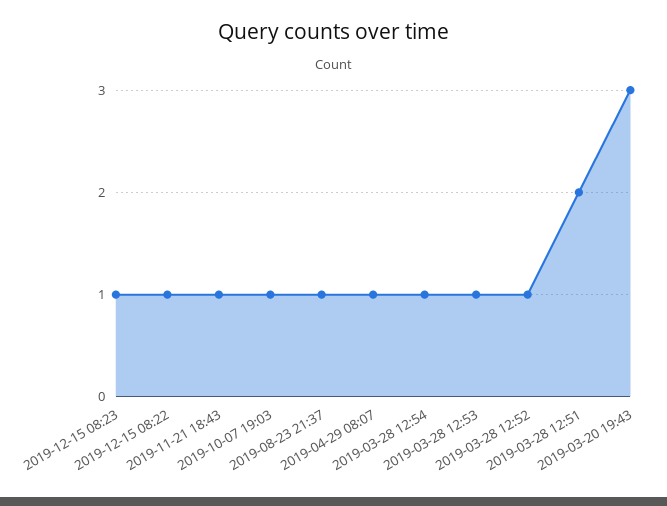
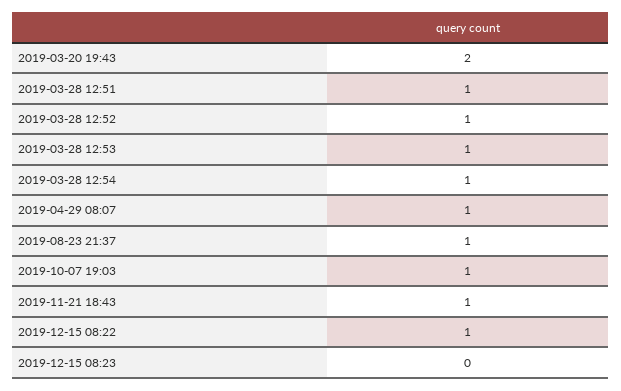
  {
-   "2019-12-15 08:23": 1,
+   "2019-12-15 08:23": 0,
    "2019-12-15 08:22": 1,
    "2019-11-21 18:43": 1,
    "2019-10-07 19:03": 1,
    "2019-08-23 21:37": 1,
    "2019-04-29 08:07": 1,
    "2019-03-28 12:54": 1,
    "2019-03-28 12:53": 1,
    "2019-03-28 12:52": 1,
-   "2019-03-28 12:51": 2,
+   "2019-03-28 12:51": 1,
-   "2019-03-20 19:43": 3
+   "2019-03-20 19:43": 2
  }

